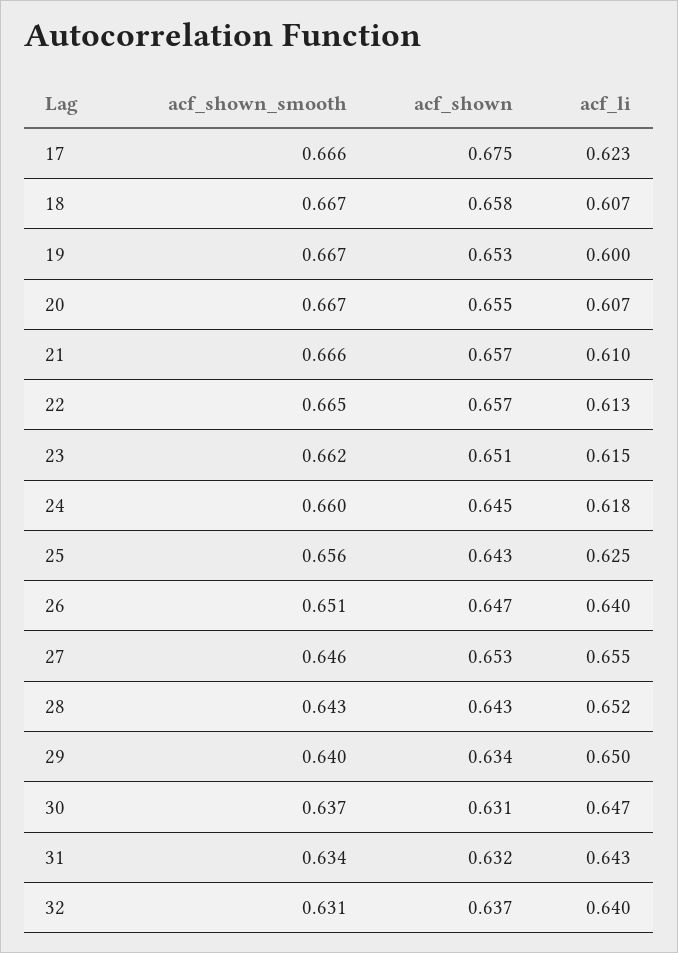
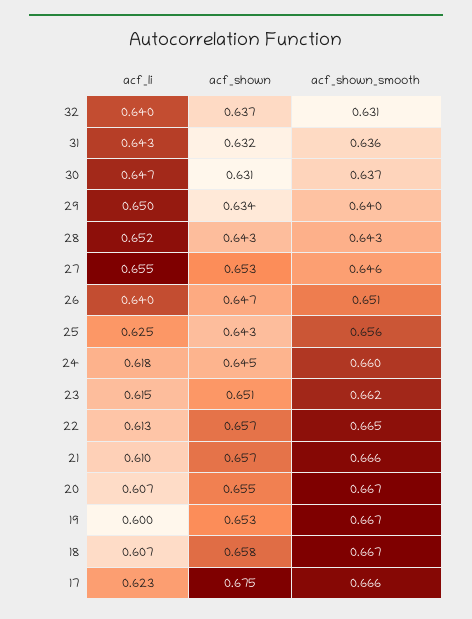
  {
    "acf_shown_smooth": {
      "17": 0.666,
      "18": 0.667,
      "19": 0.667,
      "20": 0.667,
      "21": 0.666,
      "22": 0.665,
      "23": 0.662,
      "24": 0.66,
      "25": 0.656,
      "26": 0.651,
      "27": 0.646,
      "28": 0.643,
      "29": 0.64,
      "30": 0.637,
-     "31": 0.634,
+     "31": 0.636,
      "32": 0.631
    },
    "acf_shown": {
      "17": 0.675,
      "18": 0.658,
      "19": 0.653,
      "20": 0.655,
      "21": 0.657,
      "22": 0.657,
      "23": 0.651,
      "24": 0.645,
      "25": 0.643,
      "26": 0.647,
      "27": 0.653,
      "28": 0.643,
      "29": 0.634,
      "30": 0.631,
      "31": 0.632,
      "32": 0.637
    },
    "acf_li": {
      "17": 0.623,
      "18": 0.607,
      "19": 0.6,
      "20": 0.607,
      "21": 0.61,
      "22": 0.613,
      "23": 0.615,
      "24": 0.618,
      "25": 0.625,
      "26": 0.64,
      "27": 0.655,
      "28": 0.652,
      "29": 0.65,
      "30": 0.647,
      "31": 0.643,
      "32": 0.64
    }
  }

